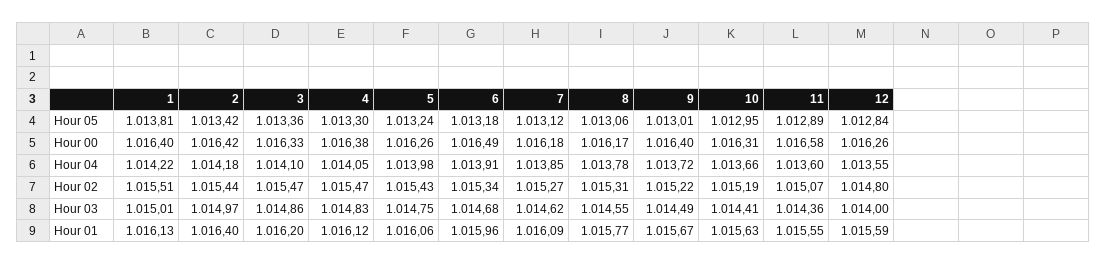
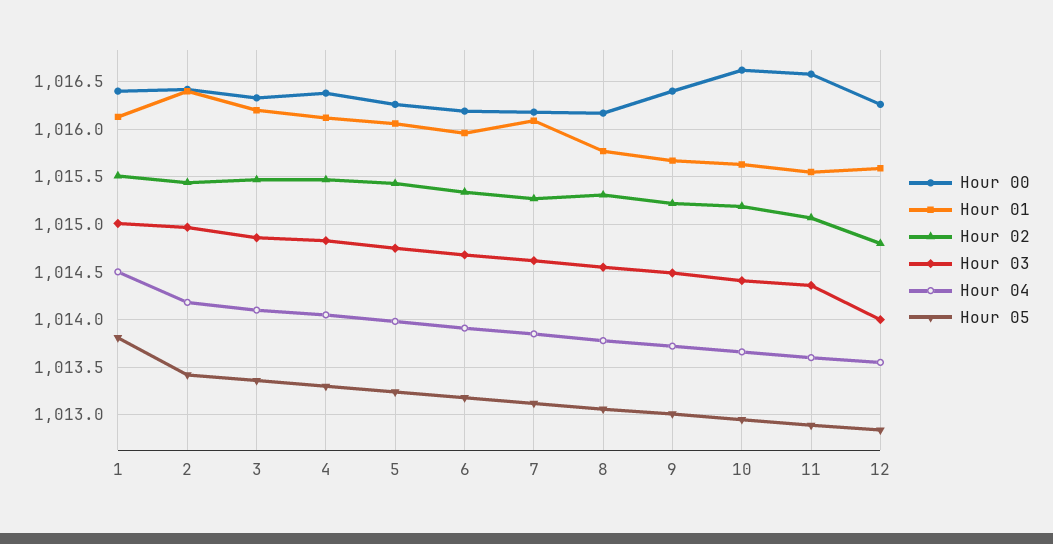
  {
    "Hour 05": {
      "1": 1013.81,
      "2": 1013.42,
      "3": 1013.36,
      "4": 1013.3,
      "5": 1013.24,
      "6": 1013.18,
      "7": 1013.12,
      "8": 1013.06,
      "9": 1013.01,
      "10": 1012.95,
      "11": 1012.89,
      "12": 1012.84
    },
    "Hour 00": {
      "1": 1016.4,
      "2": 1016.42,
      "3": 1016.33,
      "4": 1016.38,
      "5": 1016.26,
-     "6": 1016.49,
+     "6": 1016.2,
      "7": 1016.18,
      "8": 1016.17,
      "9": 1016.4,
-     "10": 1016.31,
+     "10": 1016.6,
      "11": 1016.58,
      "12": 1016.26
    },
    "Hour 04": {
-     "1": 1014.22,
+     "1": 1014.5,
      "2": 1014.18,
      "3": 1014.1,
      "4": 1014.05,
      "5": 1013.98,
      "6": 1013.91,
      "7": 1013.85,
      "8": 1013.78,
      "9": 1013.72,
      "10": 1013.66,
      "11": 1013.6,
      "12": 1013.55
    },
    "Hour 02": {
      "1": 1015.51,
      "2": 1015.44,
      "3": 1015.47,
      "4": 1015.47,
      "5": 1015.43,
      "6": 1015.34,
      "7": 1015.27,
      "8": 1015.31,
      "9": 1015.22,
      "10": 1015.19,
      "11": 1015.07,
      "12": 1014.8
    },
    "Hour 03": {
      "1": 1015.01,
      "2": 1014.97,
      "3": 1014.86,
      "4": 1014.83,
      "5": 1014.75,
      "6": 1014.68,
      "7": 1014.62,
      "8": 1014.55,
      "9": 1014.49,
      "10": 1014.41,
      "11": 1014.36,
      "12": 1014
    },
    "Hour 01": {
      "1": 1016.13,
      "2": 1016.4,
      "3": 1016.2,
      "4": 1016.12,
      "5": 1016.06,
      "6": 1015.96,
      "7": 1016.09,
      "8": 1015.77,
      "9": 1015.67,
      "10": 1015.63,
      "11": 1015.55,
      "12": 1015.59
    }
  }

